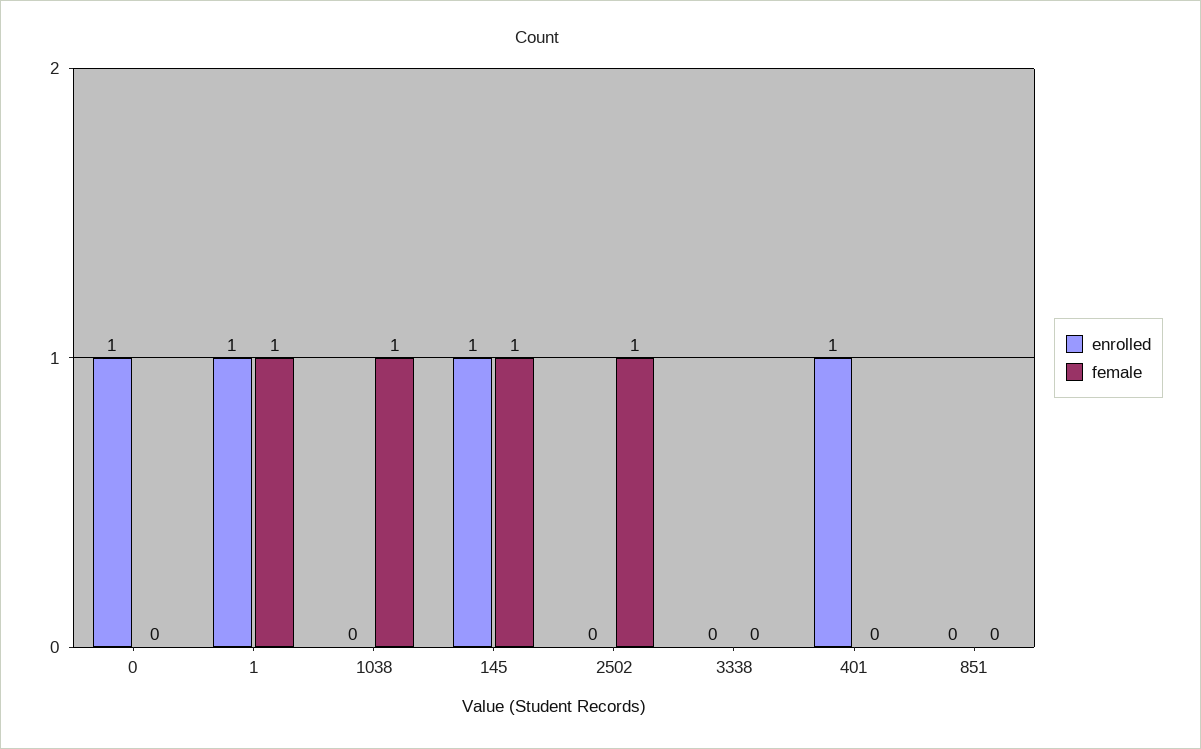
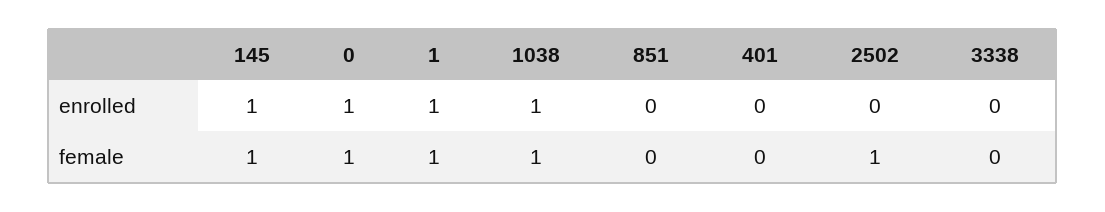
  {
    "enrolled": {
      "0": 1,
      "1": 1,
-     "1038": 0,
+     "1038": 1,
      "145": 1,
      "2502": 0,
      "3338": 0,
-     "401": 1,
+     "401": 0,
      "851": 0
    },
    "female": {
-     "0": 0,
+     "0": 1,
      "1": 1,
      "1038": 1,
      "145": 1,
      "2502": 1,
      "3338": 0,
      "401": 0,
      "851": 0
    }
  }

